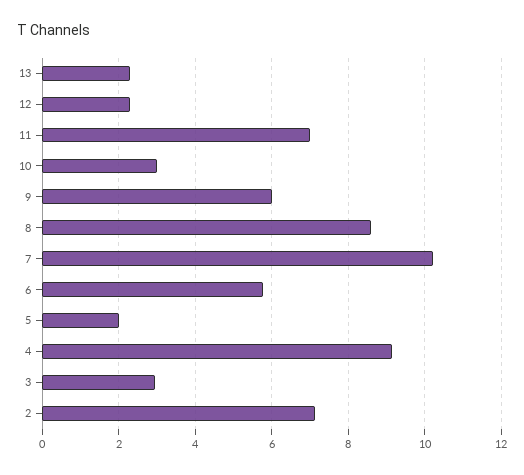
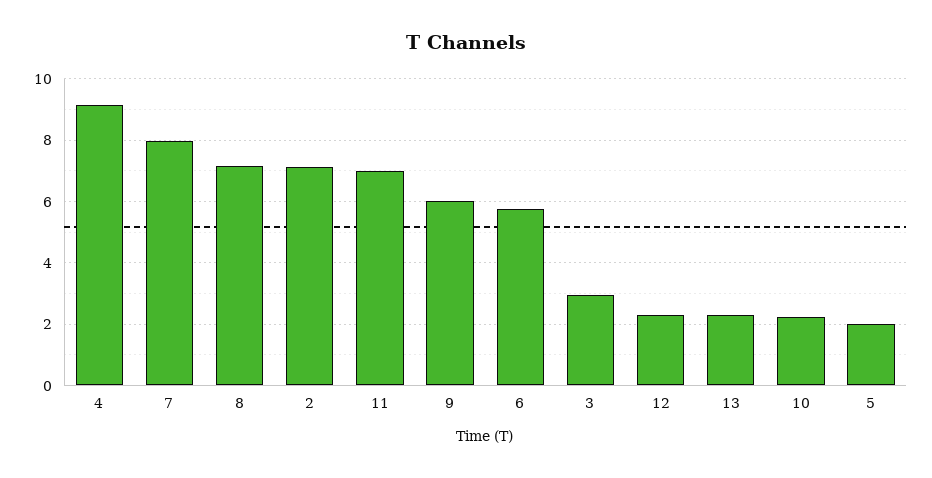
  {
    "13": 2.2,
    "12": 2.4,
    "11": 7,
-   "10": 3,
+   "10": 2.2,
    "9": 6,
-   "8": 8.6,
+   "8": 7.2,
-   "7": 10.2,
+   "7": 8,
    "6": 5.8,
    "5": 2,
    "4": 9.2,
    "3": 3,
    "2": 7.2
  }

